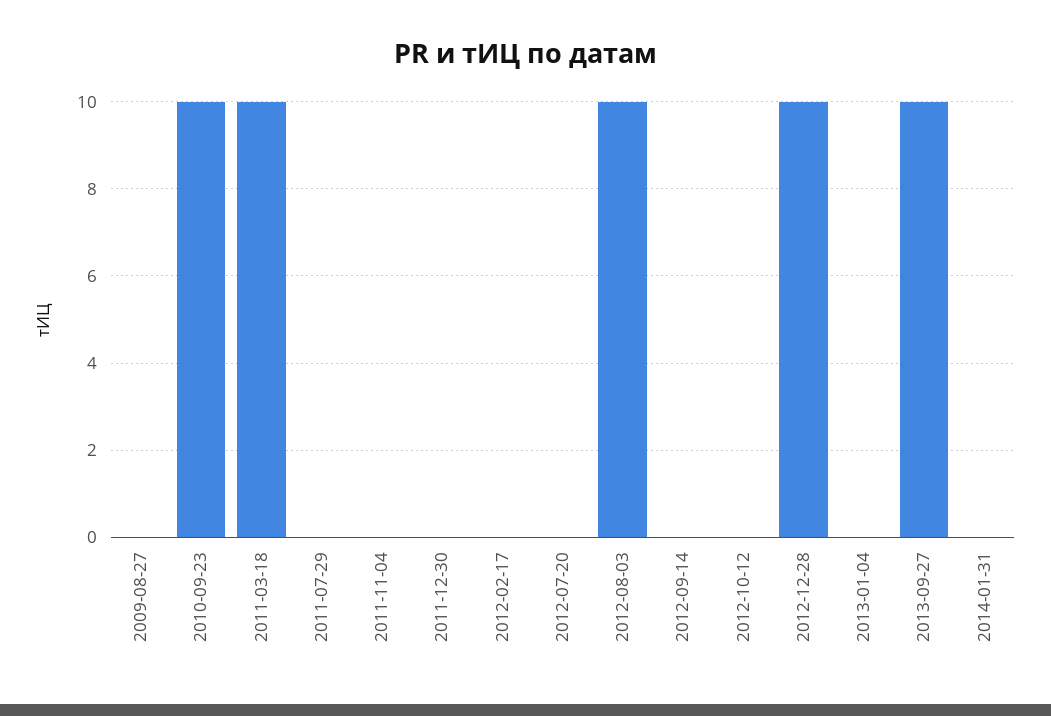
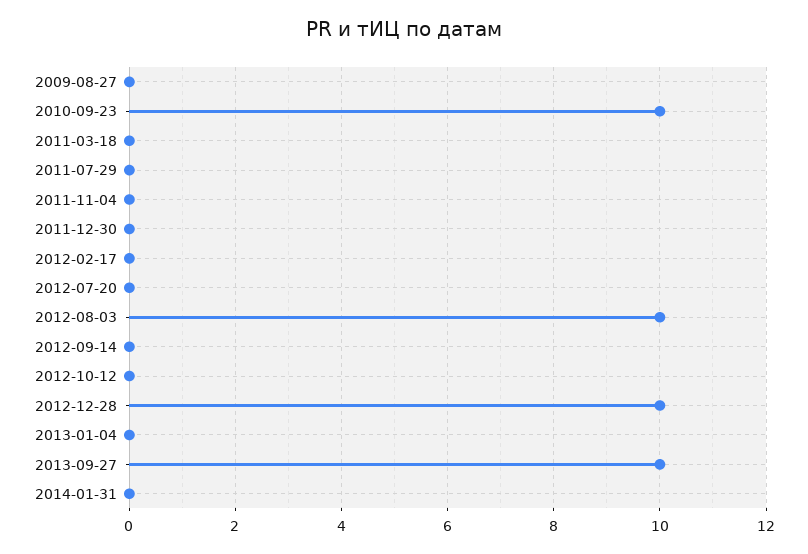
  {
    "2009-08-27": 0,
    "2010-09-23": 10,
-   "2011-03-18": 10,
+   "2011-03-18": 0,
    "2011-07-29": 0,
    "2011-11-04": 0,
    "2011-12-30": 0,
    "2012-02-17": 0,
    "2012-07-20": 0,
    "2012-08-03": 10,
    "2012-09-14": 0,
    "2012-10-12": 0,
    "2012-12-28": 10,
    "2013-01-04": 0,
    "2013-09-27": 10,
    "2014-01-31": 0
  }

